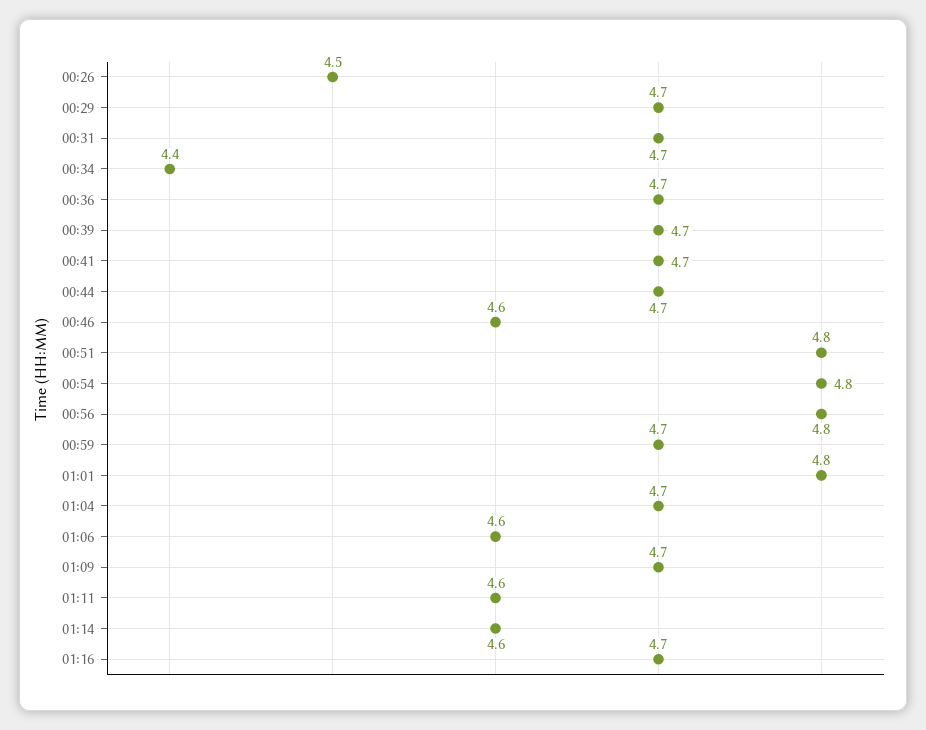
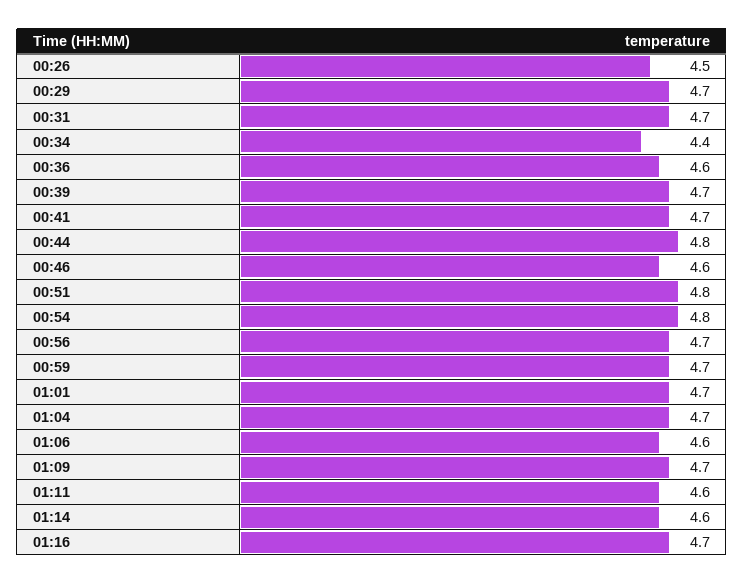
  {
    "00:26": 4.5,
    "00:29": 4.7,
    "00:31": 4.7,
    "00:34": 4.4,
-   "00:36": 4.7,
+   "00:36": 4.6,
    "00:39": 4.7,
    "00:41": 4.7,
-   "00:44": 4.7,
+   "00:44": 4.8,
    "00:46": 4.6,
    "00:51": 4.8,
    "00:54": 4.8,
-   "00:56": 4.8,
+   "00:56": 4.7,
    "00:59": 4.7,
-   "01:01": 4.8,
+   "01:01": 4.7,
    "01:04": 4.7,
    "01:06": 4.6,
    "01:09": 4.7,
    "01:11": 4.6,
    "01:14": 4.6,
    "01:16": 4.7
  }

